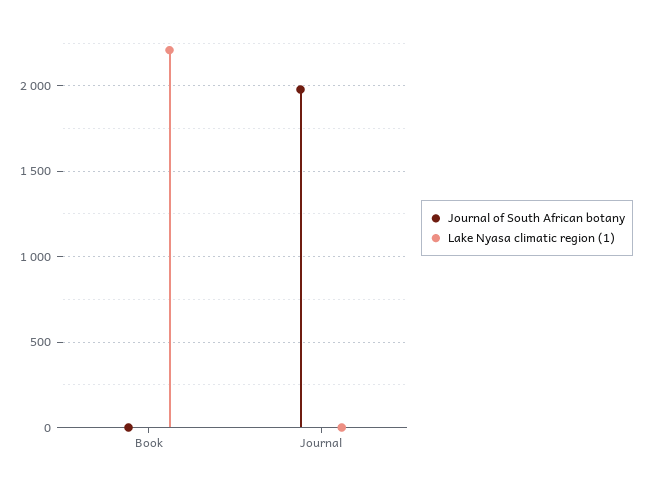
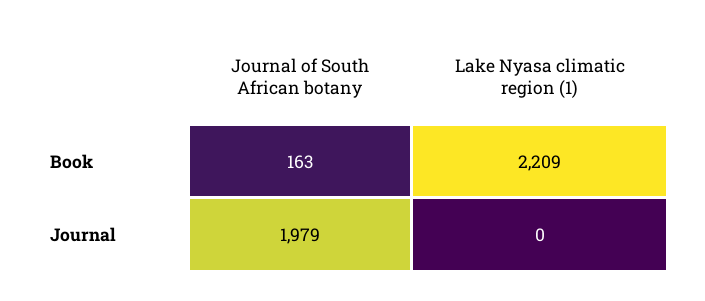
  {
    "Journal of South African botany": {
-     "Book": 0,
+     "Book": 163,
      "Journal": 1979
    },
    "Lake Nyasa climatic region (1)": {
      "Book": 2209,
      "Journal": 0
    }
  }

